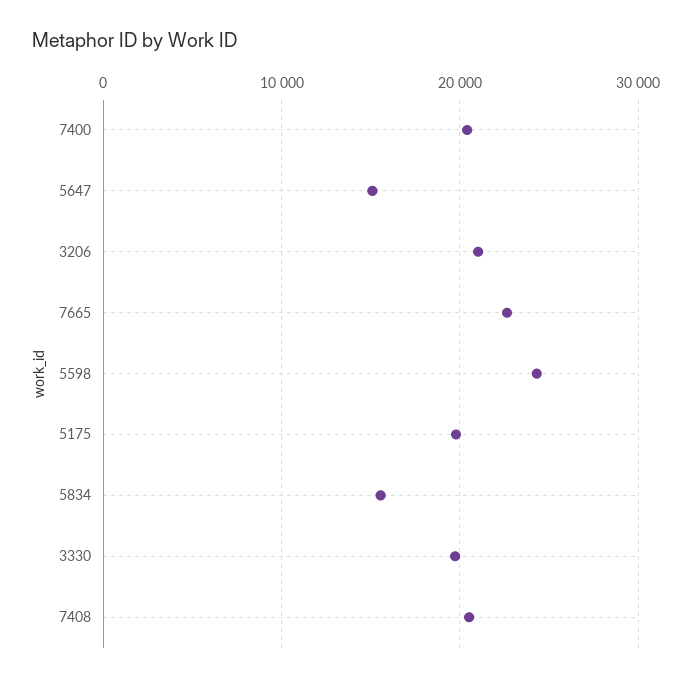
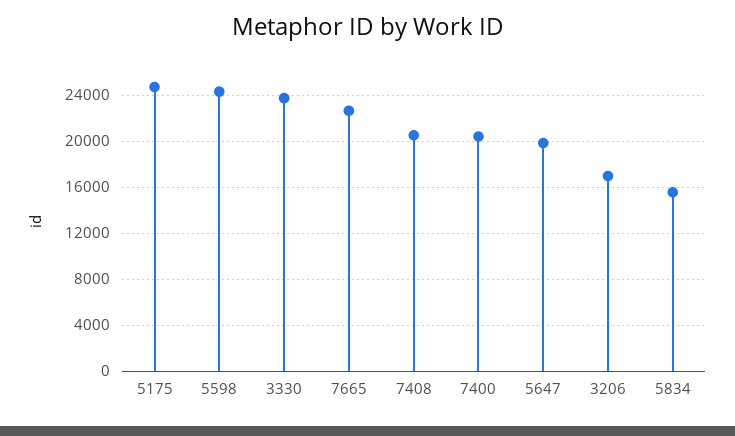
  {
    "7400": 20000,
-   "5647": 15000,
+   "5647": 20000,
-   "3206": 21000,
+   "3206": 17000,
    "7665": 23000,
    "5598": 24000,
-   "5175": 20000,
+   "5175": 25000,
    "5834": 16000,
-   "3330": 20000,
+   "3330": 24000,
    "7408": 21000
  }

